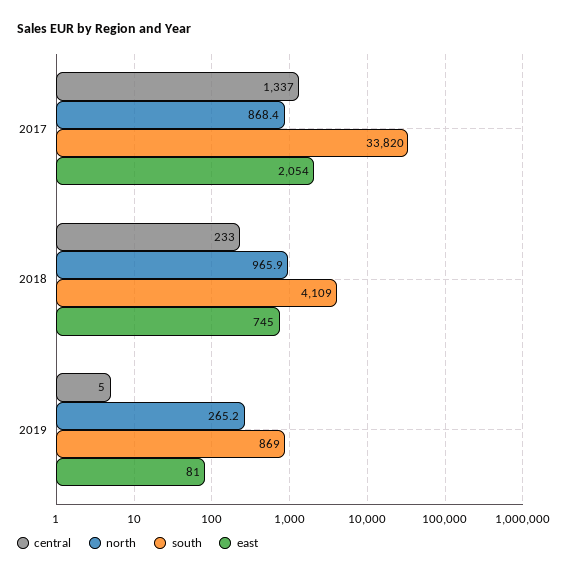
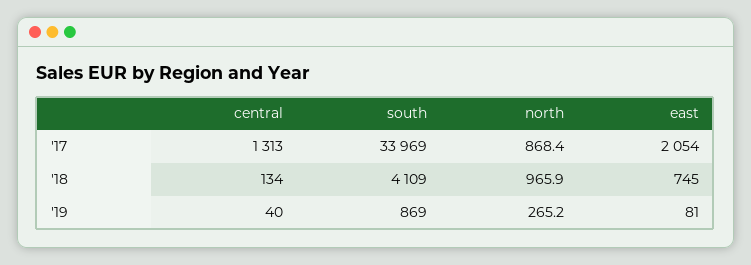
  {
    "central": {
-     "2017": 1337,
+     "2017": 1313,
-     "2018": 233,
+     "2018": 134,
-     "2019": 5
+     "2019": 40
    },
    "north": {
      "2017": 868.4,
      "2018": 965.9,
      "2019": 265.2
    },
    "south": {
-     "2017": 33820,
+     "2017": 33969,
      "2018": 4109,
      "2019": 869
    },
    "east": {
      "2017": 2054,
      "2018": 745,
      "2019": 81
    }
  }

